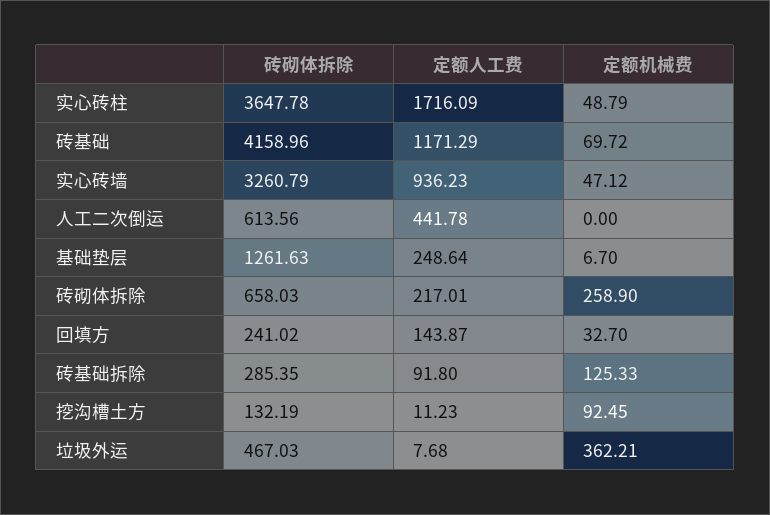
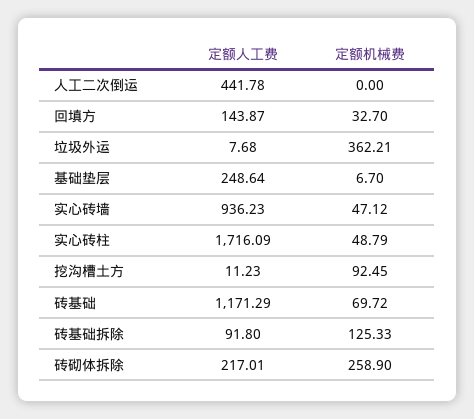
  {
-   "砖砌体拆除": {
-     "实心砖柱": 3647.78,
-     "砖基础": 4158.96,
-     "实心砖墙": 3260.79,
-     "人工二次倒运": 613.56,
-     "基础垫层": 1261.63,
-     "砖砌体拆除": 658.03,
-     "回填方": 241.02,
-     "砖基础拆除": 285.35,
-     "挖沟槽土方": 132.19,
-     "垃圾外运": 467.03
-   },
    "定额人工费": {
      "实心砖柱": 1716.09,
      "砖基础": 1171.29,
      "实心砖墙": 936.23,
      "人工二次倒运": 441.78,
      "基础垫层": 248.64,
      "砖砌体拆除": 217.01,
      "回填方": 143.87,
      "砖基础拆除": 91.8,
      "挖沟槽土方": 11.23,
      "垃圾外运": 7.68
    },
    "定额机械费": {
      "实心砖柱": 48.79,
      "砖基础": 69.72,
      "实心砖墙": 47.12,
      "人工二次倒运": 0,
      "基础垫层": 6.7,
      "砖砌体拆除": 258.9,
      "回填方": 32.7,
      "砖基础拆除": 125.33,
      "挖沟槽土方": 92.45,
      "垃圾外运": 362.21
    }
  }

